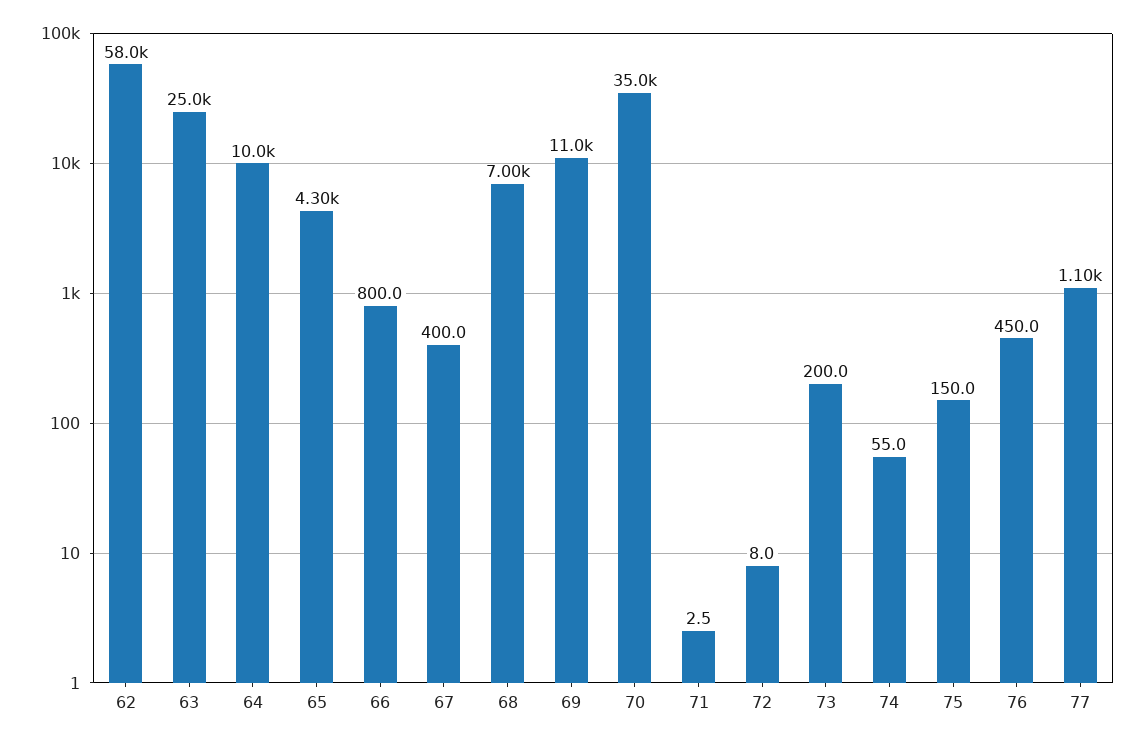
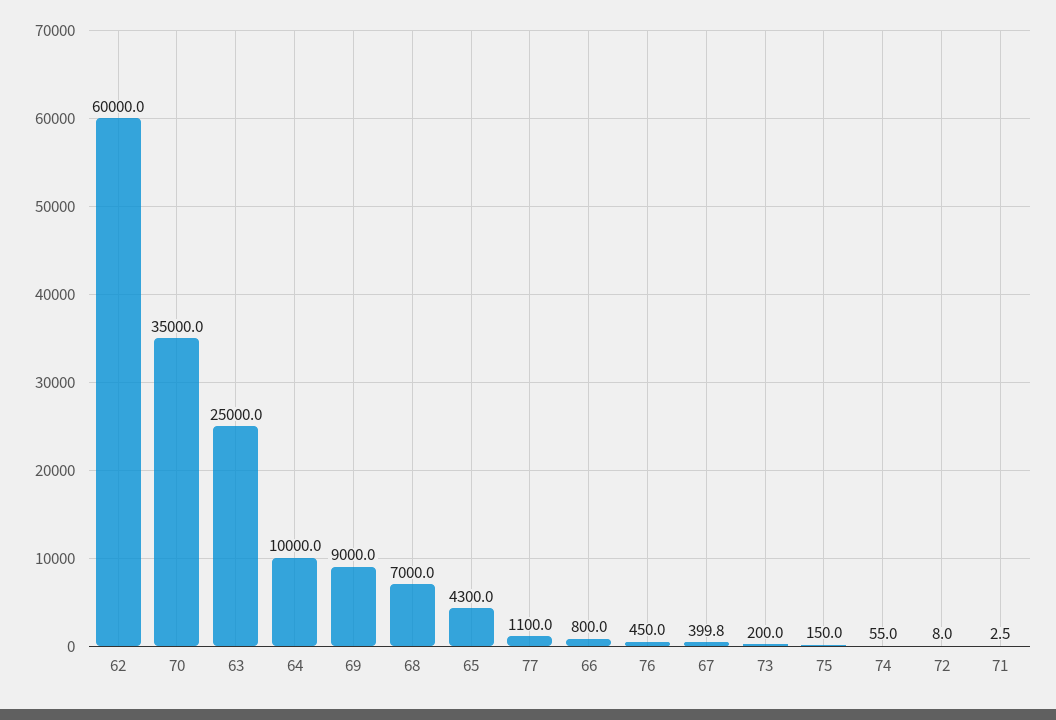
  {
-   "62": 58000,
+   "62": 60000,
    "63": 25000,
    "64": 10000,
    "65": 4300,
    "66": 800,
-   "67": 400,
+   "67": 399.8,
    "68": 7000,
-   "69": 11000,
+   "69": 9000,
    "70": 35000,
    "71": 2.5,
    "72": 8,
    "73": 200,
    "74": 55,
    "75": 150,
    "76": 450,
    "77": 1100
  }

